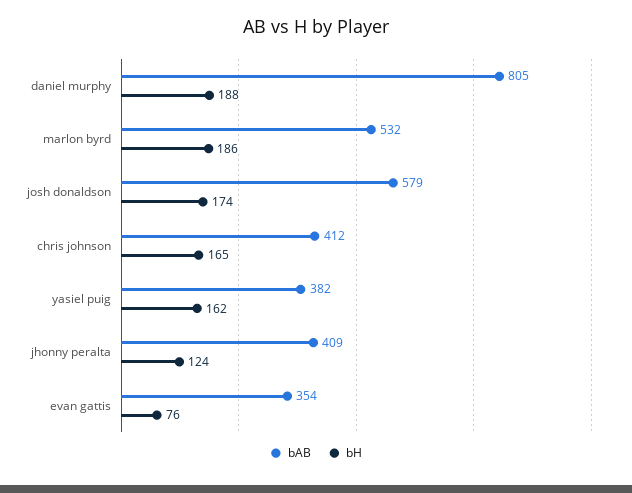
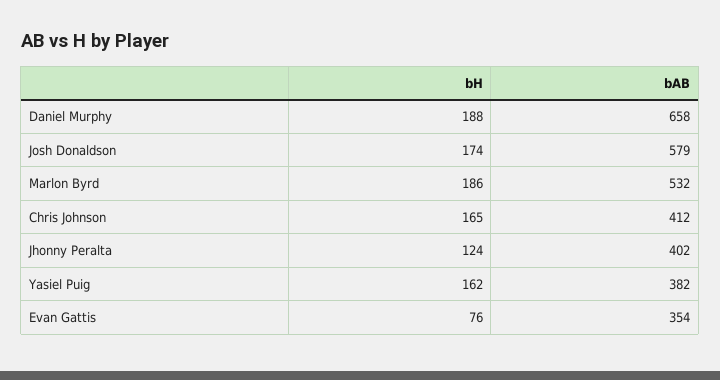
  {
    "bAB": {
-     "daniel murphy": 805,
+     "daniel murphy": 658,
      "marlon byrd": 532,
      "josh donaldson": 579,
      "chris johnson": 412,
      "yasiel puig": 382,
-     "jhonny peralta": 409,
+     "jhonny peralta": 402,
      "evan gattis": 354
    },
    "bH": {
      "daniel murphy": 188,
      "marlon byrd": 186,
      "josh donaldson": 174,
      "chris johnson": 165,
      "yasiel puig": 162,
      "jhonny peralta": 124,
      "evan gattis": 76
    }
  }

